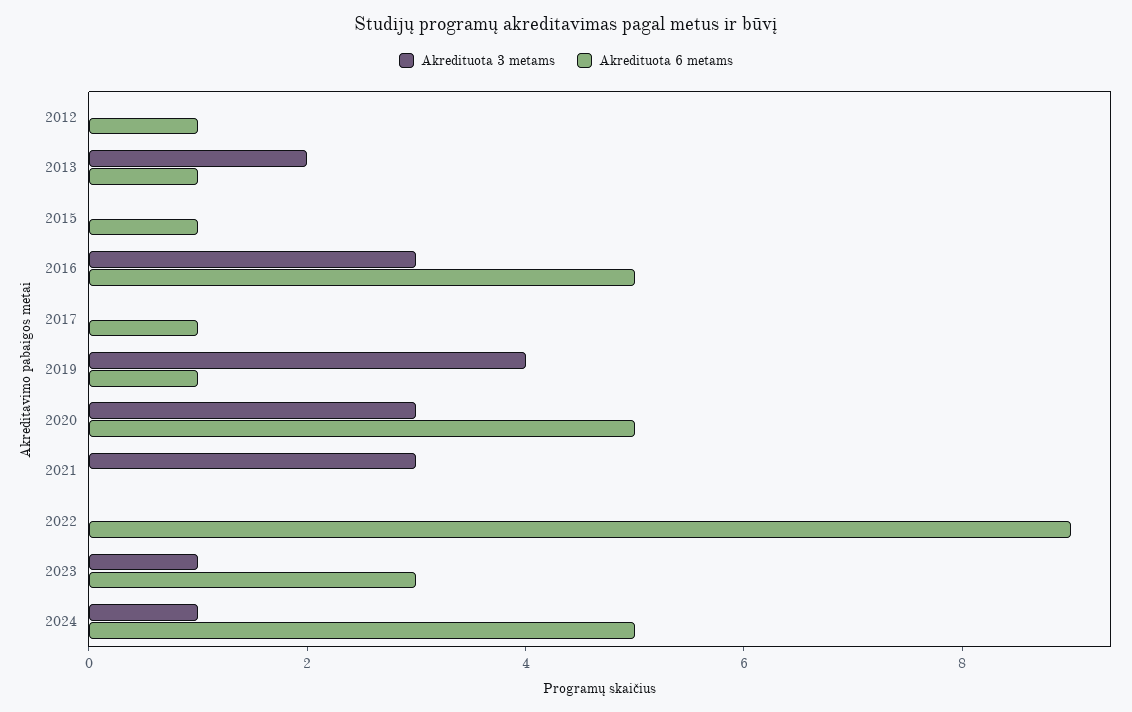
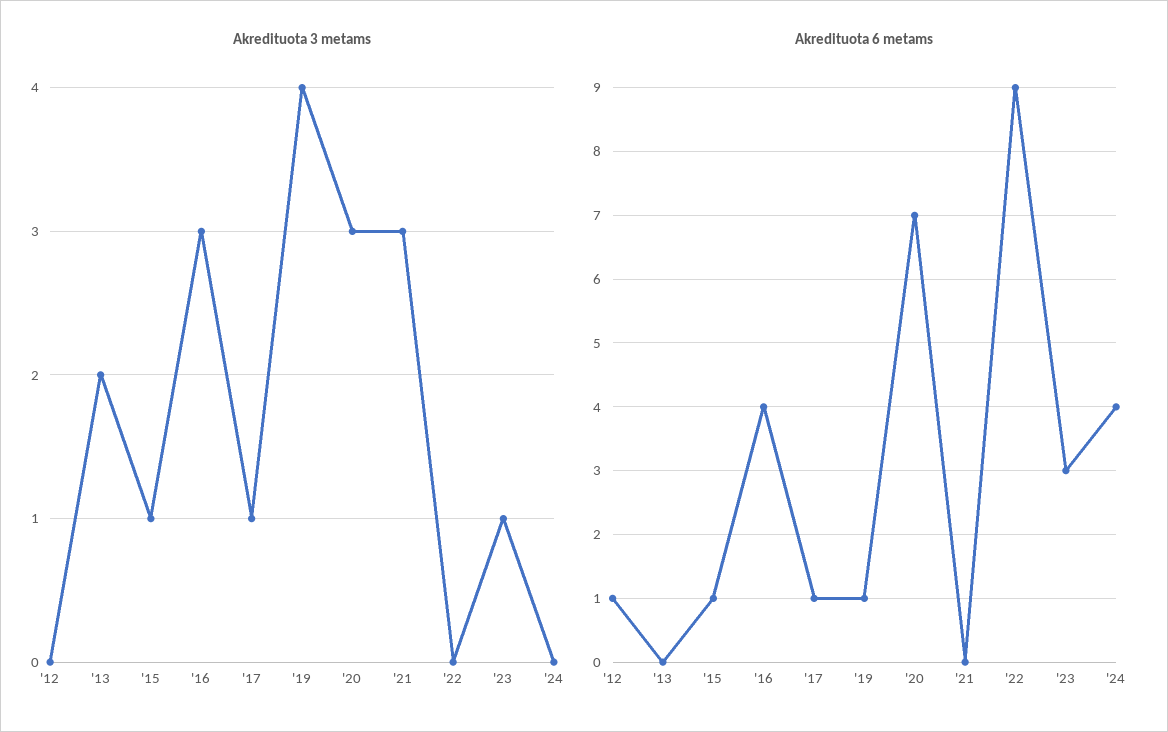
  {
    "Akredituota 3 metams": {
      "2012": 0,
      "2013": 2,
-     "2015": 0,
+     "2015": 1,
      "2016": 3,
-     "2017": 0,
+     "2017": 1,
      "2019": 4,
      "2020": 3,
      "2021": 3,
      "2022": 0,
      "2023": 1,
-     "2024": 1
+     "2024": 0
    },
    "Akredituota 6 metams": {
      "2012": 1,
-     "2013": 1,
+     "2013": 0,
      "2015": 1,
-     "2016": 5,
+     "2016": 4,
      "2017": 1,
      "2019": 1,
-     "2020": 5,
+     "2020": 7,
      "2021": 0,
      "2022": 9,
      "2023": 3,
-     "2024": 5
+     "2024": 4
    }
  }

